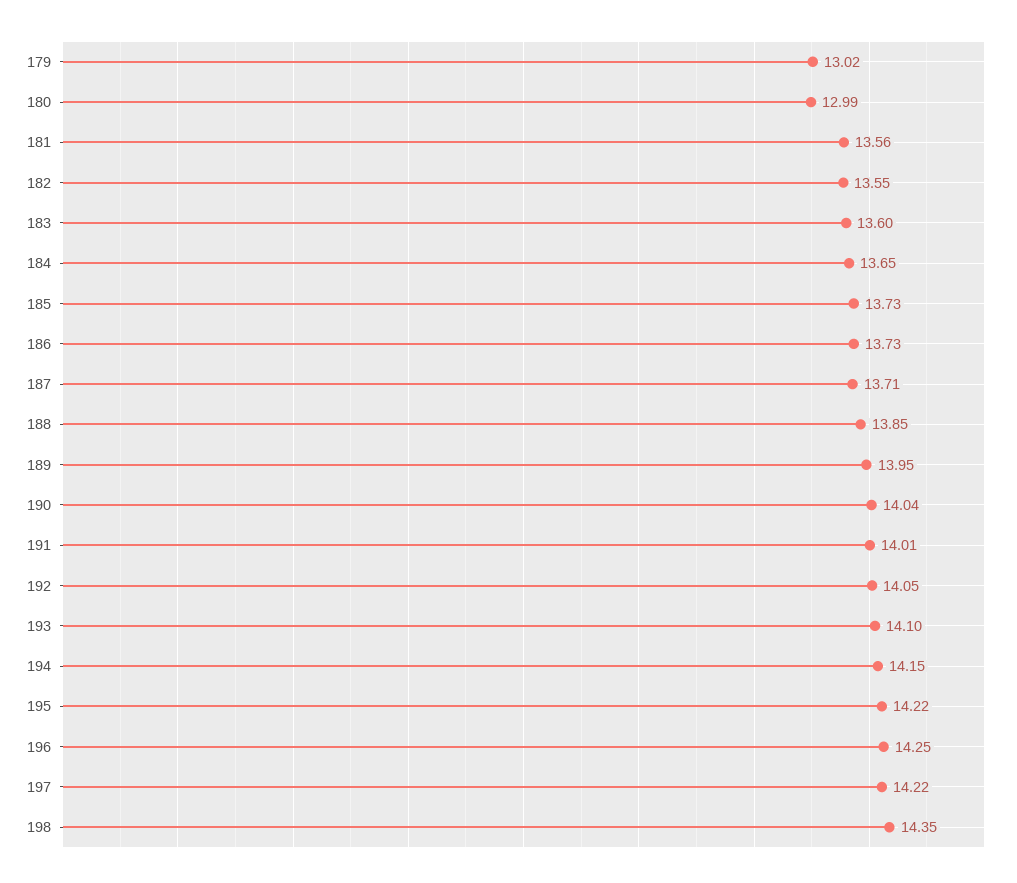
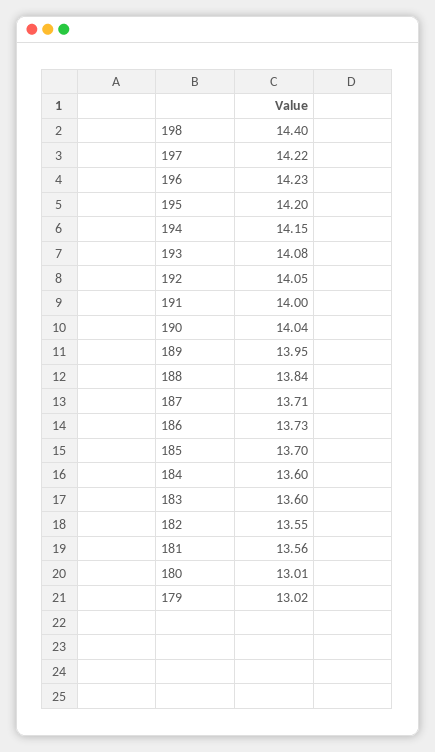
  {
    "179": 13.02,
-   "180": 12.99,
+   "180": 13.01,
    "181": 13.56,
    "182": 13.55,
    "183": 13.6,
-   "184": 13.65,
+   "184": 13.6,
-   "185": 13.73,
+   "185": 13.7,
    "186": 13.73,
    "187": 13.71,
-   "188": 13.85,
+   "188": 13.84,
    "189": 13.95,
    "190": 14.04,
-   "191": 14.01,
+   "191": 14,
    "192": 14.05,
-   "193": 14.1,
+   "193": 14.08,
    "194": 14.15,
-   "195": 14.22,
+   "195": 14.2,
-   "196": 14.25,
+   "196": 14.23,
    "197": 14.22,
-   "198": 14.35
+   "198": 14.4
  }

